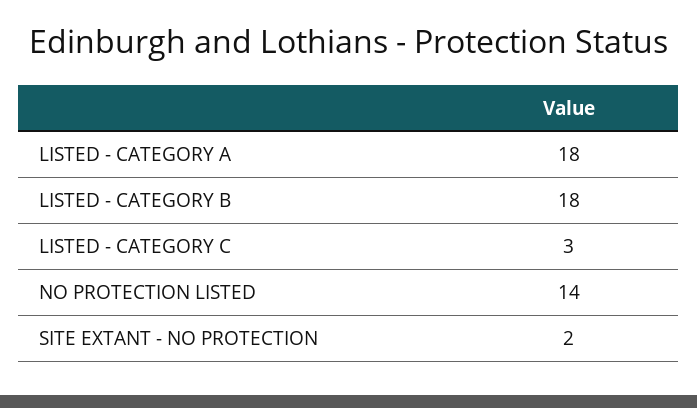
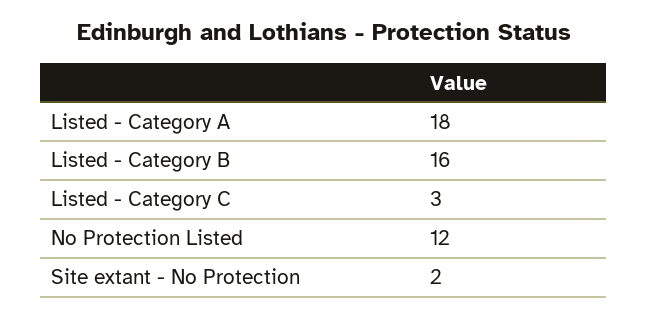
  {
    "LISTED - CATEGORY A": 18,
-   "LISTED - CATEGORY B": 18,
+   "LISTED - CATEGORY B": 16,
    "LISTED - CATEGORY C": 3,
-   "NO PROTECTION LISTED": 14,
+   "NO PROTECTION LISTED": 12,
    "SITE EXTANT - NO PROTECTION": 2
  }

